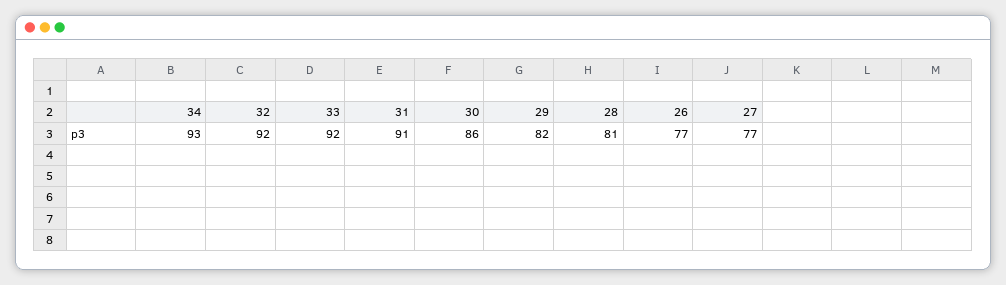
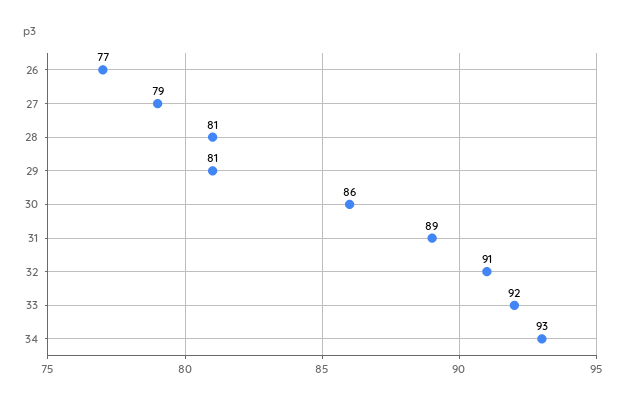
  {
    "34": 93,
-   "32": 92,
+   "32": 91,
    "33": 92,
-   "31": 91,
+   "31": 89,
    "30": 86,
-   "29": 82,
+   "29": 81,
    "28": 81,
    "26": 77,
-   "27": 77
+   "27": 79
  }

